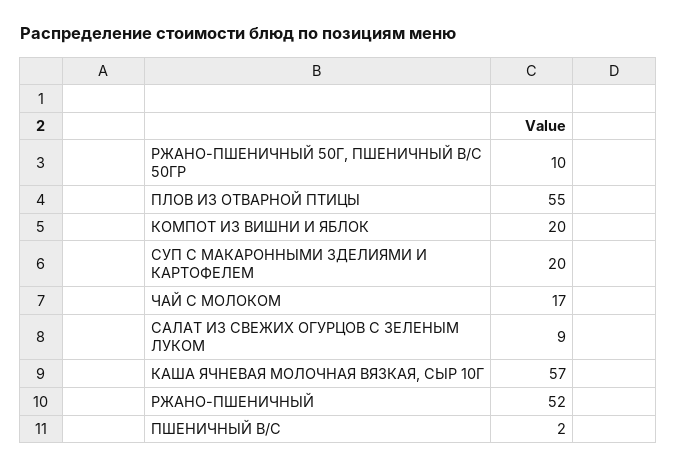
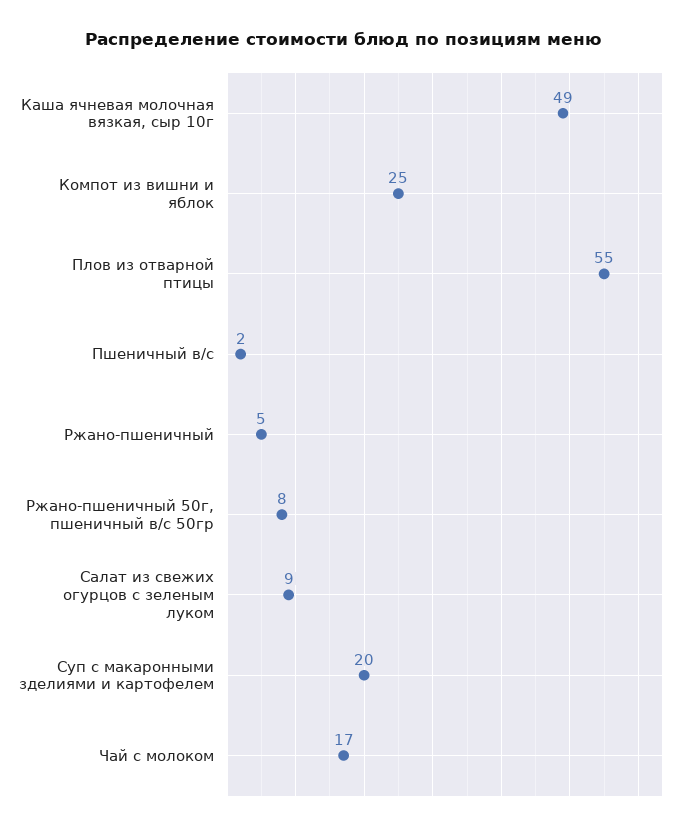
  {
-   "РЖАНО-ПШЕНИЧНЫЙ 50Г, ПШЕНИЧНЫЙ В/С 50ГР": 10,
+   "РЖАНО-ПШЕНИЧНЫЙ 50Г, ПШЕНИЧНЫЙ В/С 50ГР": 8,
    "ПЛОВ ИЗ ОТВАРНОЙ ПТИЦЫ": 55,
-   "КОМПОТ ИЗ ВИШНИ И ЯБЛОК": 20,
+   "КОМПОТ ИЗ ВИШНИ И ЯБЛОК": 25,
    "СУП С МАКАРОННЫМИ ЗДЕЛИЯМИ И КАРТОФЕЛЕМ": 20,
    "ЧАЙ С МОЛОКОМ": 17,
    "САЛАТ ИЗ СВЕЖИХ ОГУРЦОВ С ЗЕЛЕНЫМ ЛУКОМ": 9,
-   "КАША ЯЧНЕВАЯ МОЛОЧНАЯ ВЯЗКАЯ, СЫР 10Г": 57,
+   "КАША ЯЧНЕВАЯ МОЛОЧНАЯ ВЯЗКАЯ, СЫР 10Г": 49,
-   "РЖАНО-ПШЕНИЧНЫЙ": 52,
+   "РЖАНО-ПШЕНИЧНЫЙ": 5,
    "ПШЕНИЧНЫЙ В/С": 2
  }

